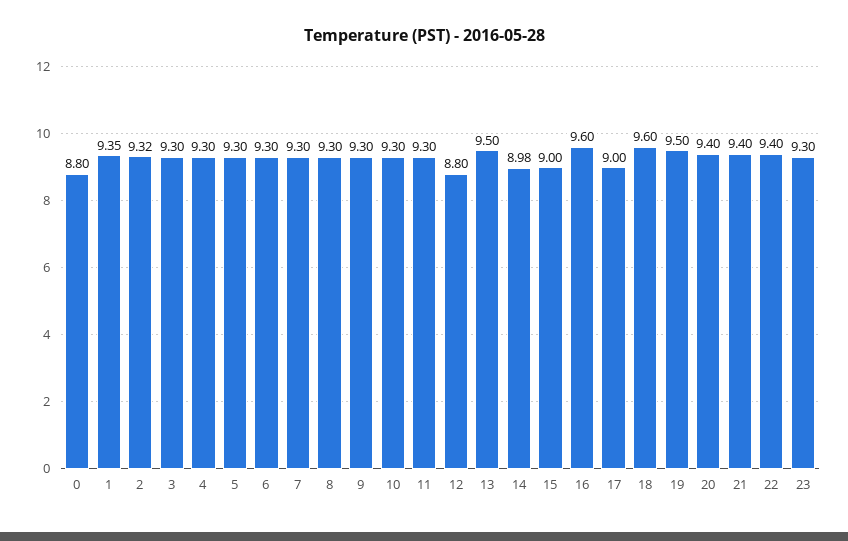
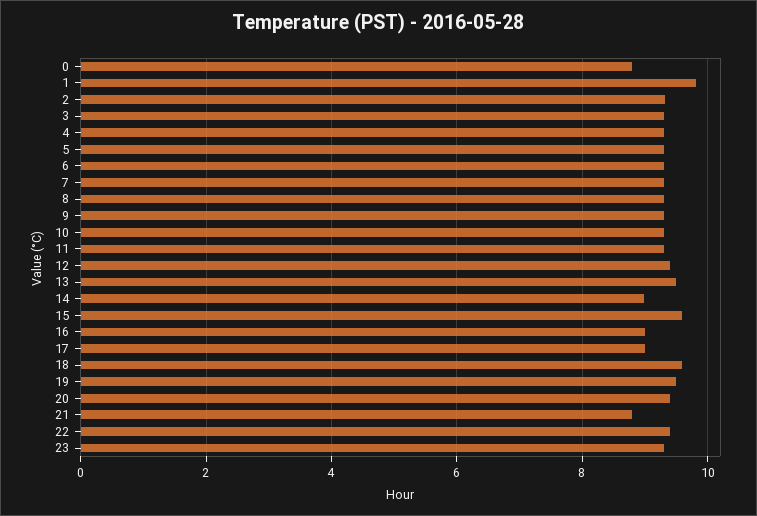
  {
    "0": 8.8,
-   "1": 9.35,
+   "1": 9.8,
    "2": 9.32,
    "3": 9.3,
    "4": 9.3,
    "5": 9.3,
    "6": 9.3,
    "7": 9.3,
    "8": 9.3,
    "9": 9.3,
    "10": 9.3,
    "11": 9.3,
-   "12": 8.8,
+   "12": 9.4,
    "13": 9.5,
    "14": 8.98,
-   "15": 9,
+   "15": 9.6,
-   "16": 9.6,
+   "16": 9,
    "17": 9,
    "18": 9.6,
    "19": 9.5,
    "20": 9.4,
-   "21": 9.4,
+   "21": 8.8,
    "22": 9.4,
    "23": 9.3
  }

